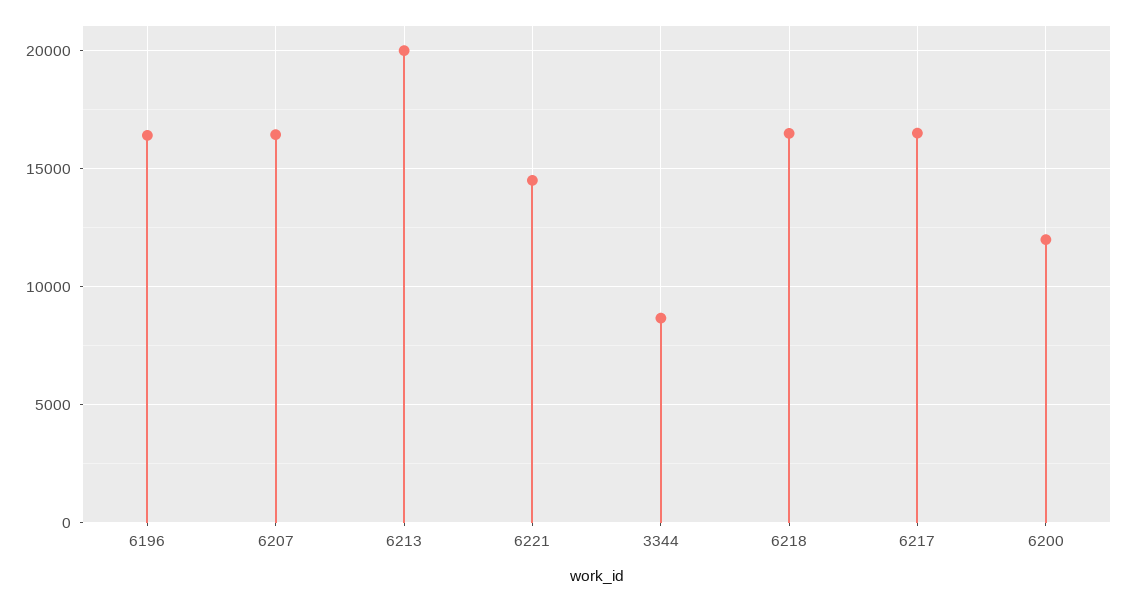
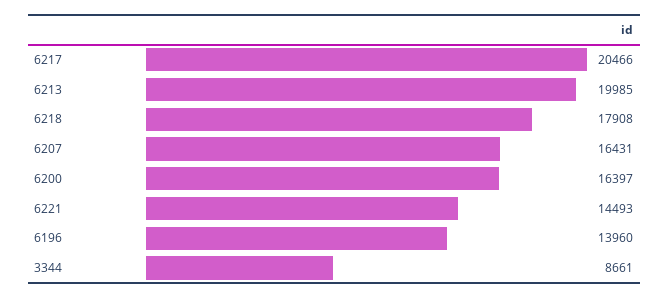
  {
-   "6196": 16500,
+   "6196": 13960,
    "6207": 16431,
    "6213": 19985,
    "6221": 14493,
    "3344": 8661,
-   "6218": 16500,
+   "6218": 17908,
-   "6217": 16500,
+   "6217": 20466,
-   "6200": 12000
+   "6200": 16397
  }

